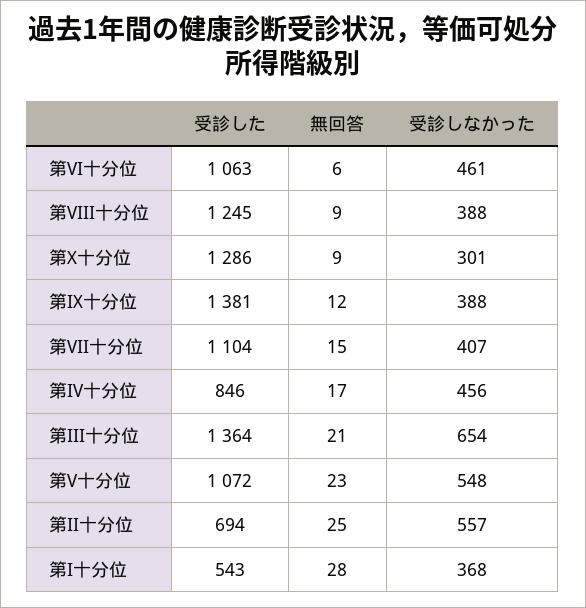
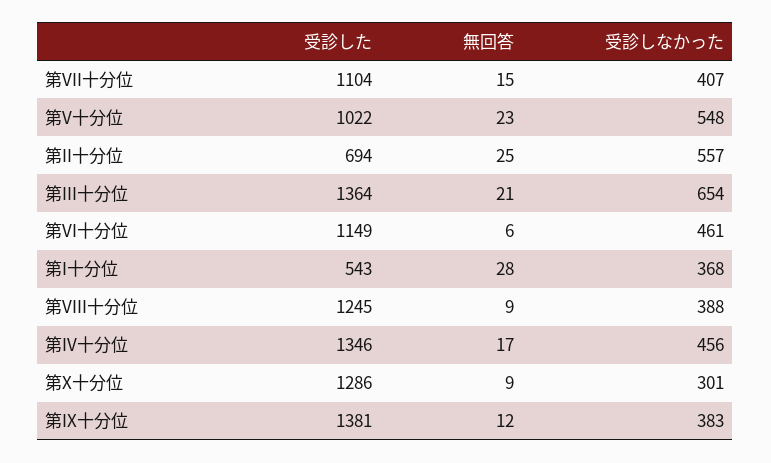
  {
    "受診した": {
-     "第VI十分位": 1063,
+     "第VI十分位": 1149,
      "第VIII十分位": 1245,
      "第X十分位": 1286,
      "第IX十分位": 1381,
      "第VII十分位": 1104,
-     "第IV十分位": 846,
+     "第IV十分位": 1346,
      "第III十分位": 1364,
-     "第V十分位": 1072,
+     "第V十分位": 1022,
      "第II十分位": 694,
      "第I十分位": 543
    },
    "無回答": {
      "第VI十分位": 6,
      "第VIII十分位": 9,
      "第X十分位": 9,
      "第IX十分位": 12,
      "第VII十分位": 15,
      "第IV十分位": 17,
      "第III十分位": 21,
      "第V十分位": 23,
      "第II十分位": 25,
      "第I十分位": 28
    },
    "受診しなかった": {
      "第VI十分位": 461,
      "第VIII十分位": 388,
      "第X十分位": 301,
-     "第IX十分位": 388,
+     "第IX十分位": 383,
      "第VII十分位": 407,
      "第IV十分位": 456,
      "第III十分位": 654,
      "第V十分位": 548,
      "第II十分位": 557,
      "第I十分位": 368
    }
  }

